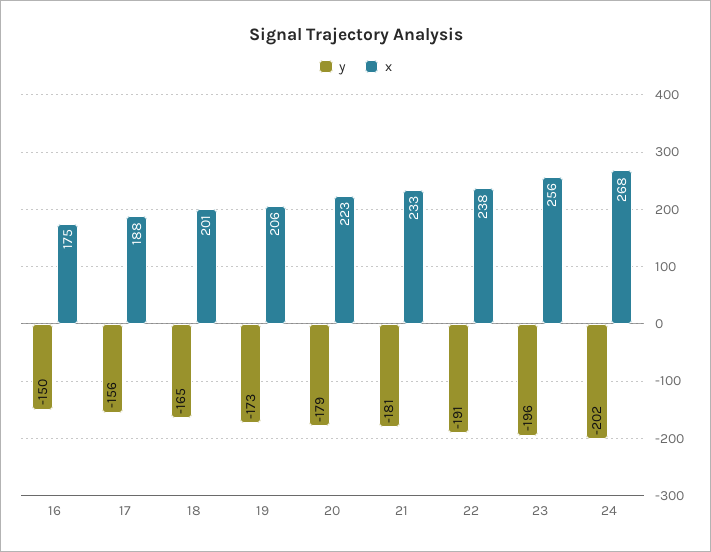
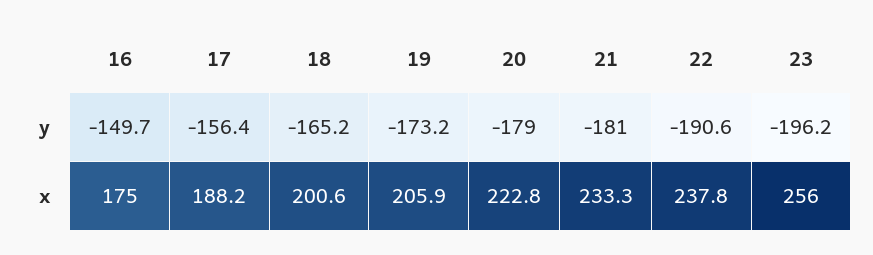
  {
    "y": {
      "16": -149.7,
      "17": -156.4,
      "18": -165.2,
      "19": -173.2,
      "20": -179,
      "21": -181,
      "22": -190.6,
-     "23": -196.2,
+     "23": -196.2
-     "24": -202
    },
    "x": {
      "16": 175,
      "17": 188.2,
      "18": 200.6,
      "19": 205.9,
      "20": 222.8,
      "21": 233.3,
      "22": 237.8,
-     "23": 256,
+     "23": 256
-     "24": 268
    }
  }

